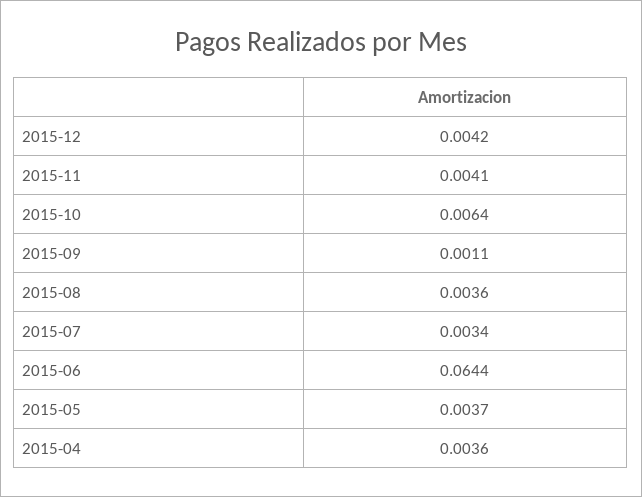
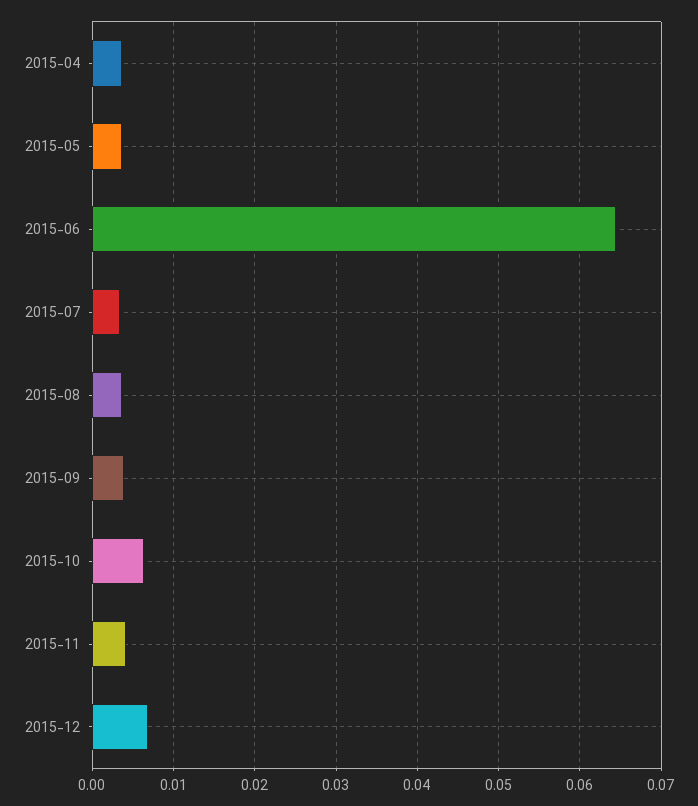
  {
-   "2015-12": 0.0042,
+   "2015-12": 0.007,
    "2015-11": 0.0041,
    "2015-10": 0.0064,
-   "2015-09": 0.0011,
+   "2015-09": 0.004,
    "2015-08": 0.0036,
    "2015-07": 0.0034,
    "2015-06": 0.0644,
    "2015-05": 0.0037,
    "2015-04": 0.0036
  }

